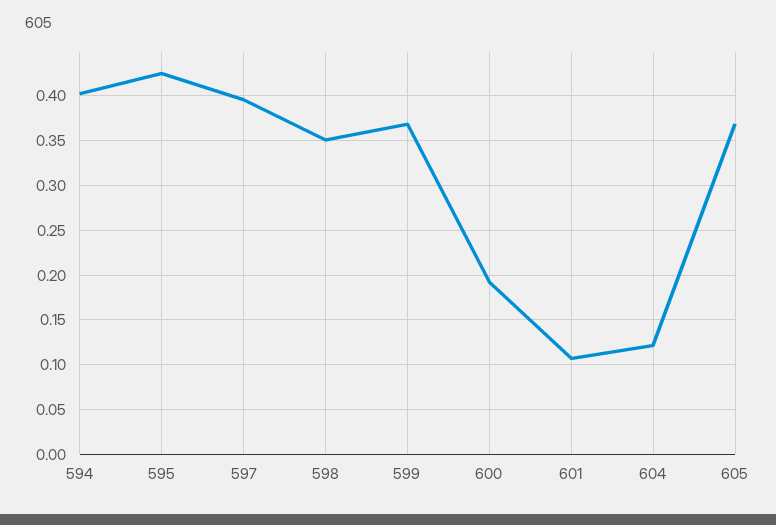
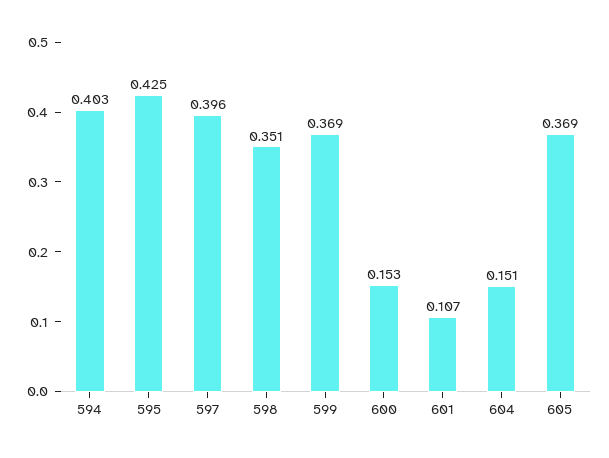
  {
    "594": 0.403,
    "595": 0.425,
    "597": 0.396,
    "598": 0.351,
    "599": 0.369,
-   "600": 0.19,
+   "600": 0.153,
    "601": 0.107,
-   "604": 0.12,
+   "604": 0.151,
    "605": 0.369
  }

